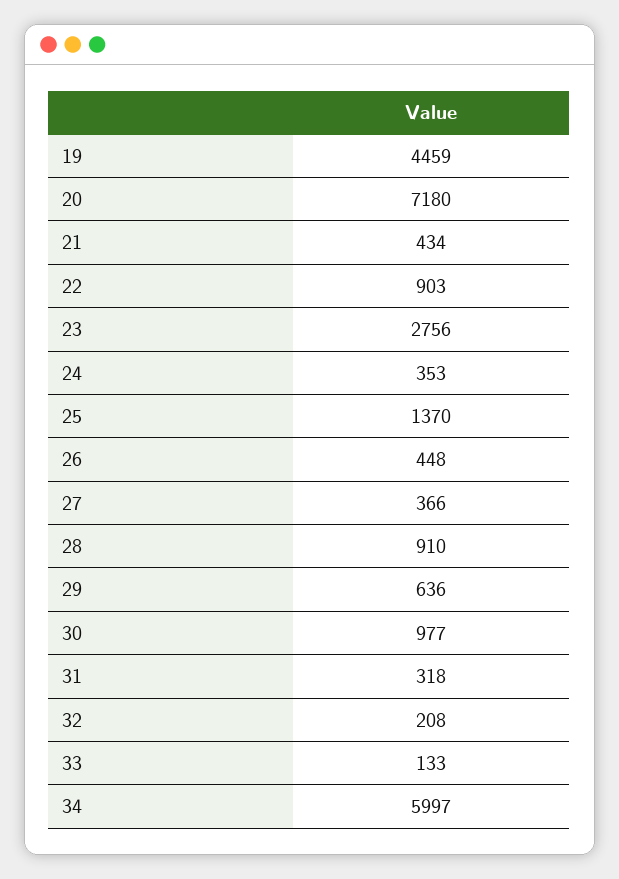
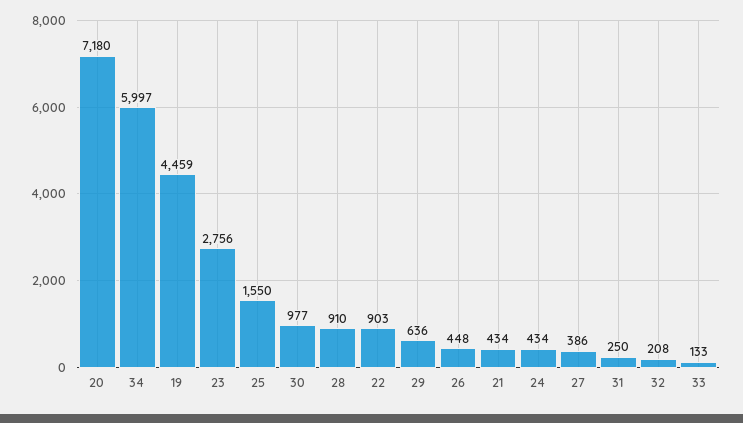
  {
    "19": 4459,
    "20": 7180,
    "21": 434,
    "22": 903,
    "23": 2756,
-   "24": 353,
+   "24": 434,
-   "25": 1370,
+   "25": 1550,
    "26": 448,
-   "27": 366,
+   "27": 386,
    "28": 910,
    "29": 636,
    "30": 977,
-   "31": 318,
+   "31": 250,
    "32": 208,
    "33": 133,
    "34": 5997
  }

